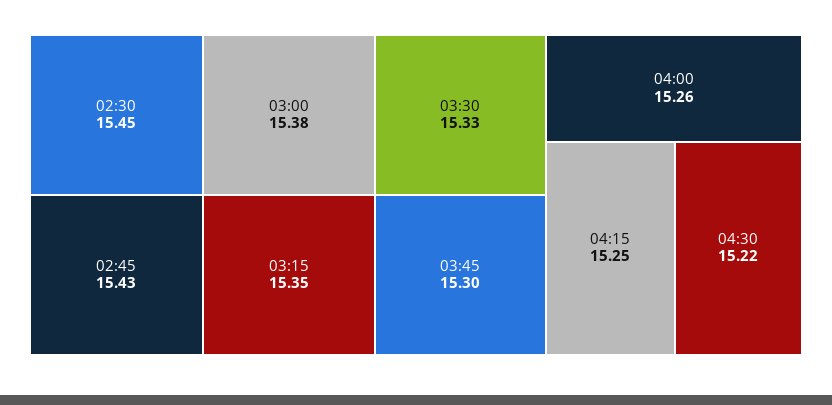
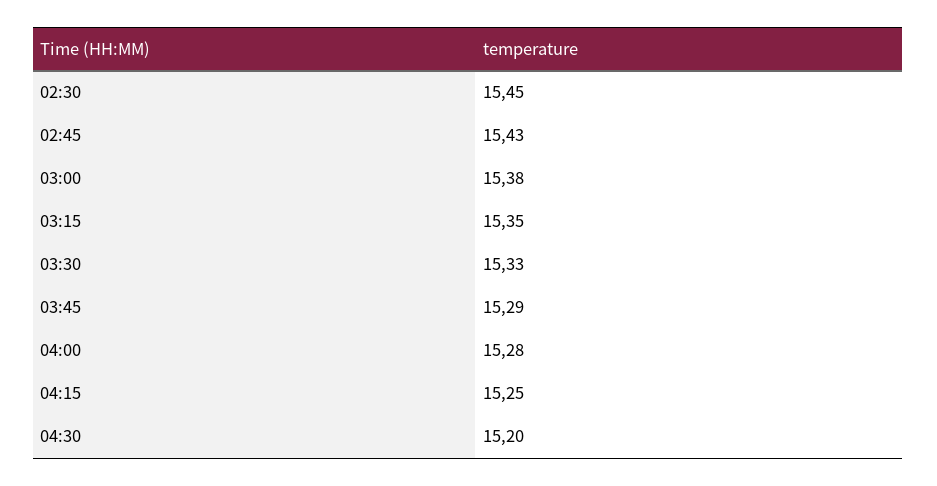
  {
    "02:30": 15.45,
    "02:45": 15.43,
    "03:00": 15.38,
    "03:15": 15.35,
    "03:30": 15.33,
-   "03:45": 15.3,
+   "03:45": 15.29,
-   "04:00": 15.26,
+   "04:00": 15.28,
    "04:15": 15.25,
-   "04:30": 15.22
+   "04:30": 15.2
  }

